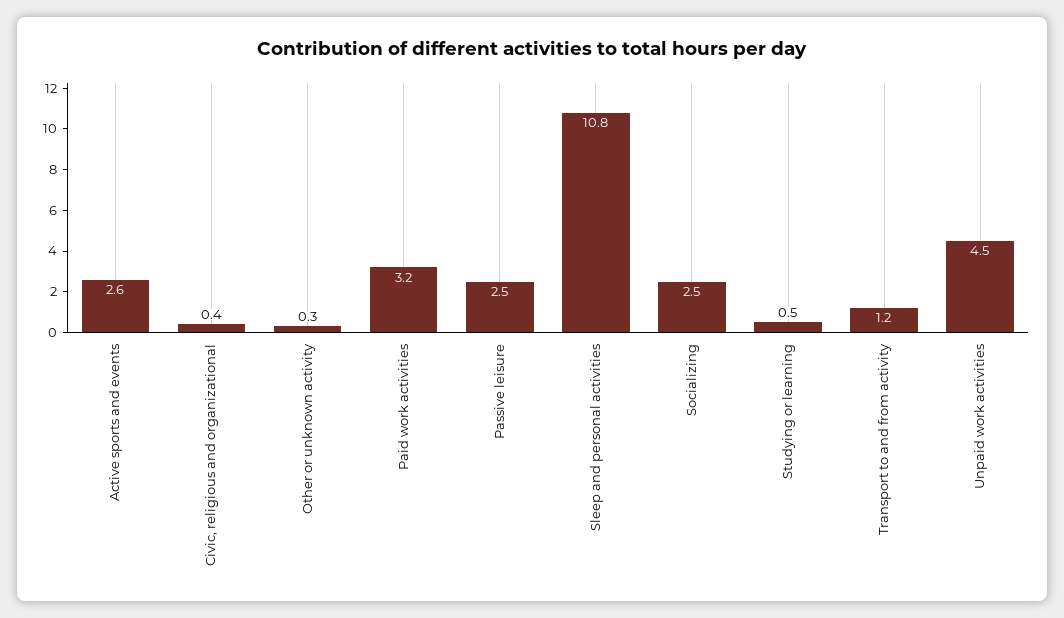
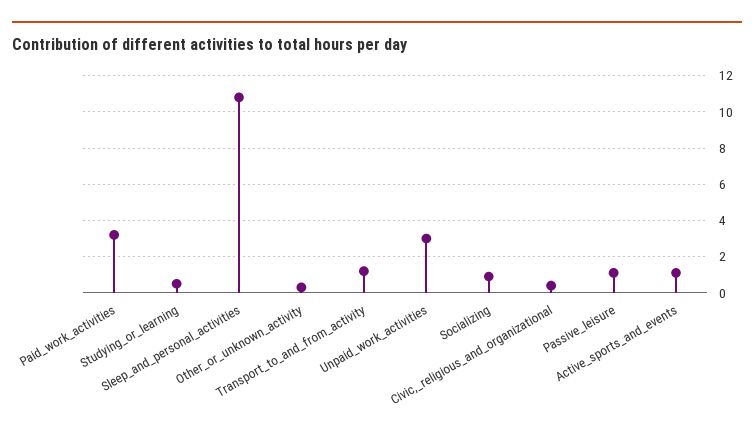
  {
-   "Active sports and events": 2.6,
+   "Active sports and events": 1,
    "Civic, religious and organizational": 0.4,
    "Other or unknown activity": 0.3,
    "Paid work activities": 3.2,
-   "Passive leisure": 2.5,
+   "Passive leisure": 1,
    "Sleep and personal activities": 10.8,
-   "Socializing": 2.5,
+   "Socializing": 1,
    "Studying or learning": 0.5,
    "Transport to and from activity": 1.2,
-   "Unpaid work activities": 4.5
+   "Unpaid work activities": 3
  }

